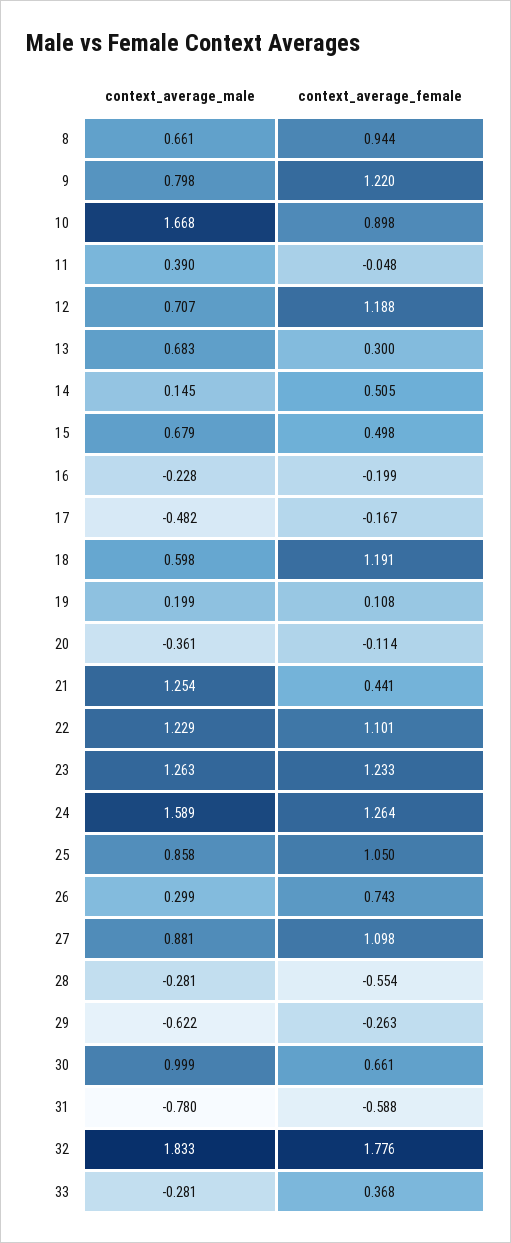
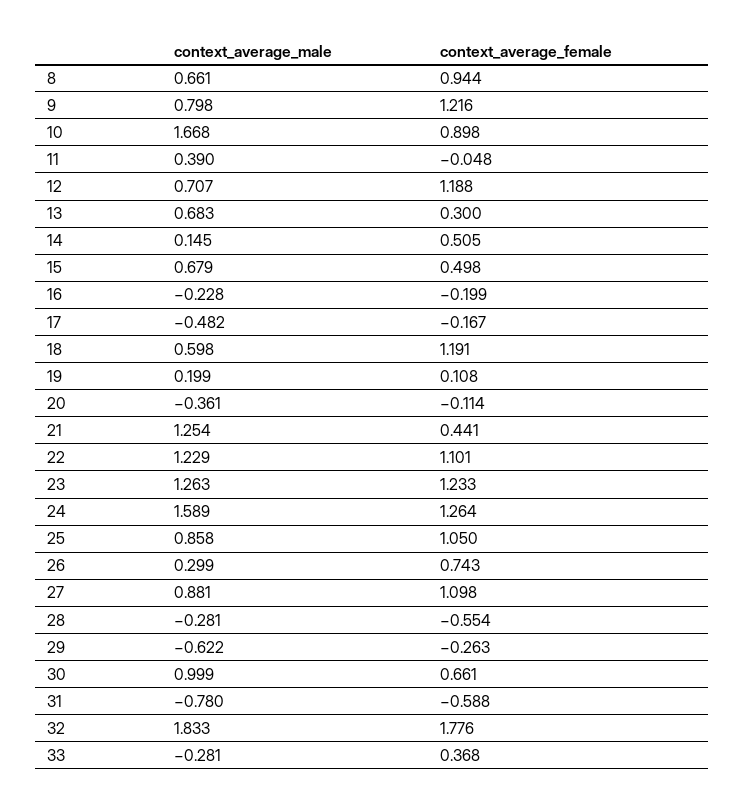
  {
    "context_average_male": {
      "8": 0.661,
      "9": 0.798,
      "10": 1.668,
      "11": 0.39,
      "12": 0.707,
      "13": 0.683,
      "14": 0.145,
      "15": 0.679,
      "16": -0.228,
      "17": -0.482,
      "18": 0.598,
      "19": 0.199,
      "20": -0.361,
      "21": 1.254,
      "22": 1.229,
      "23": 1.263,
      "24": 1.589,
      "25": 0.858,
      "26": 0.299,
      "27": 0.881,
      "28": -0.281,
      "29": -0.622,
      "30": 0.999,
      "31": -0.78,
      "32": 1.833,
      "33": -0.281
    },
    "context_average_female": {
      "8": 0.944,
-     "9": 1.22,
+     "9": 1.216,
      "10": 0.898,
      "11": -0.048,
      "12": 1.188,
      "13": 0.3,
      "14": 0.505,
      "15": 0.498,
      "16": -0.199,
      "17": -0.167,
      "18": 1.191,
      "19": 0.108,
      "20": -0.114,
      "21": 0.441,
      "22": 1.101,
      "23": 1.233,
      "24": 1.264,
      "25": 1.05,
      "26": 0.743,
      "27": 1.098,
      "28": -0.554,
      "29": -0.263,
      "30": 0.661,
      "31": -0.588,
      "32": 1.776,
      "33": 0.368
    }
  }

